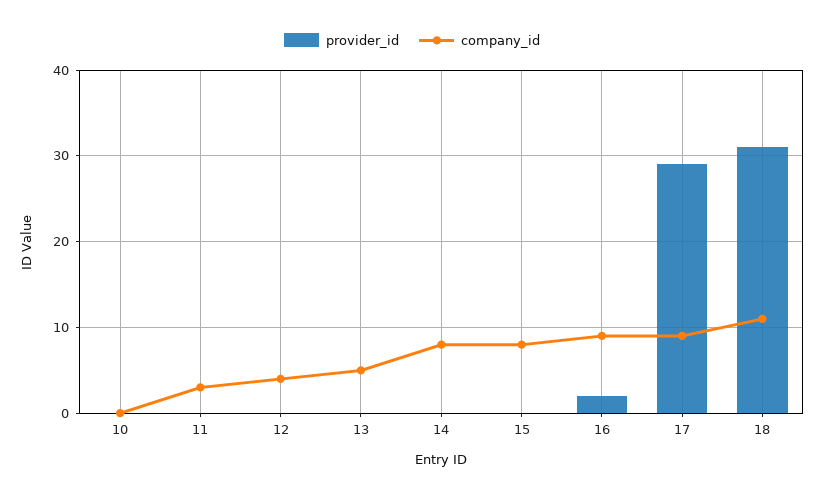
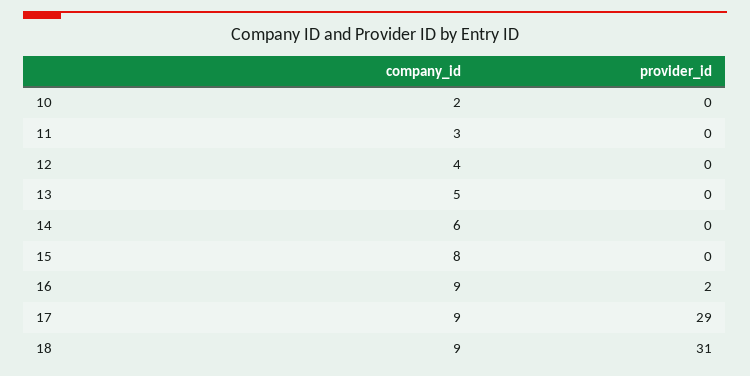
  {
    "provider_id": {
      "10": 0,
      "11": 0,
      "12": 0,
      "13": 0,
      "14": 0,
      "15": 0,
      "16": 2,
      "17": 29,
      "18": 31
    },
    "company_id": {
-     "10": 0,
+     "10": 2,
      "11": 3,
      "12": 4,
      "13": 5,
-     "14": 8,
+     "14": 6,
      "15": 8,
      "16": 9,
      "17": 9,
-     "18": 11
+     "18": 9
    }
  }

